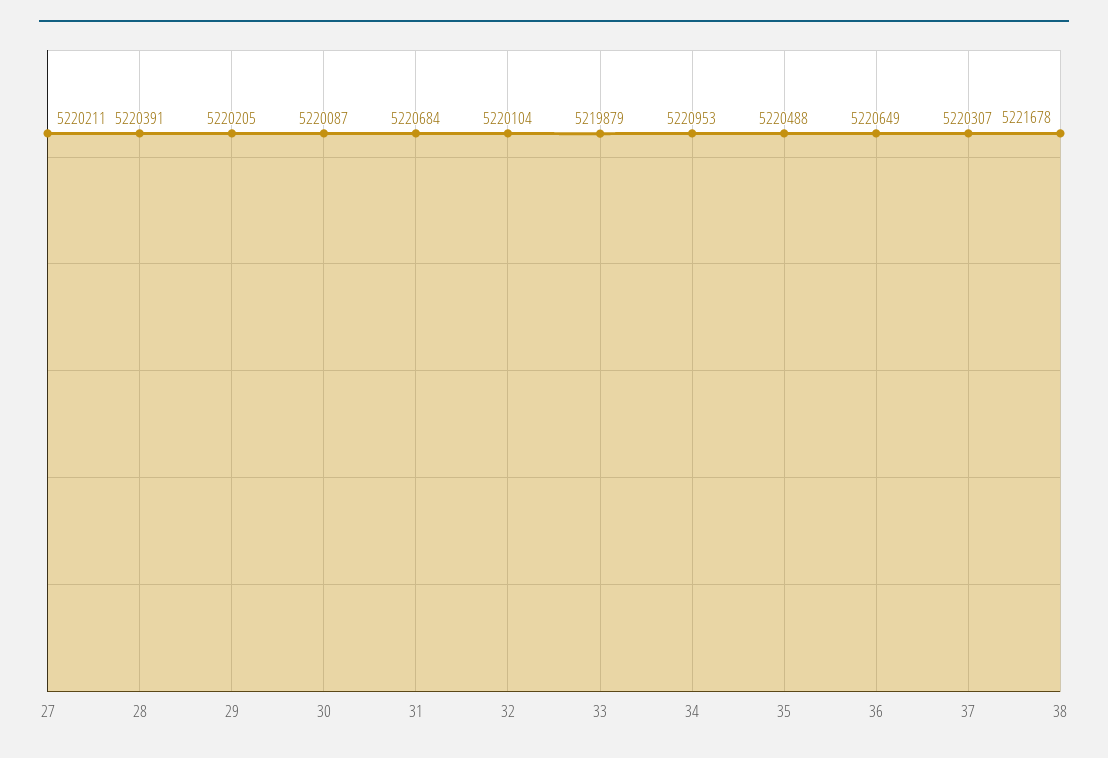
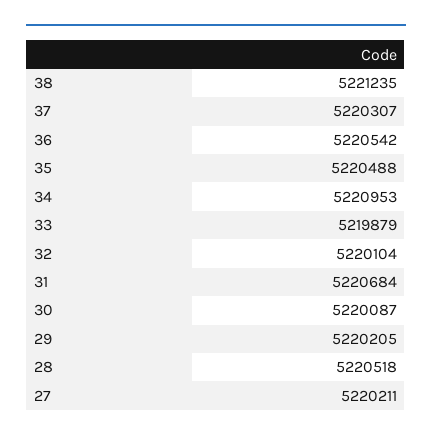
  {
    "27": 5220211,
-   "28": 5220391,
+   "28": 5220518,
    "29": 5220205,
    "30": 5220087,
    "31": 5220684,
    "32": 5220104,
    "33": 5219879,
    "34": 5220953,
    "35": 5220488,
-   "36": 5220649,
+   "36": 5220542,
    "37": 5220307,
-   "38": 5221678
+   "38": 5221235
  }

